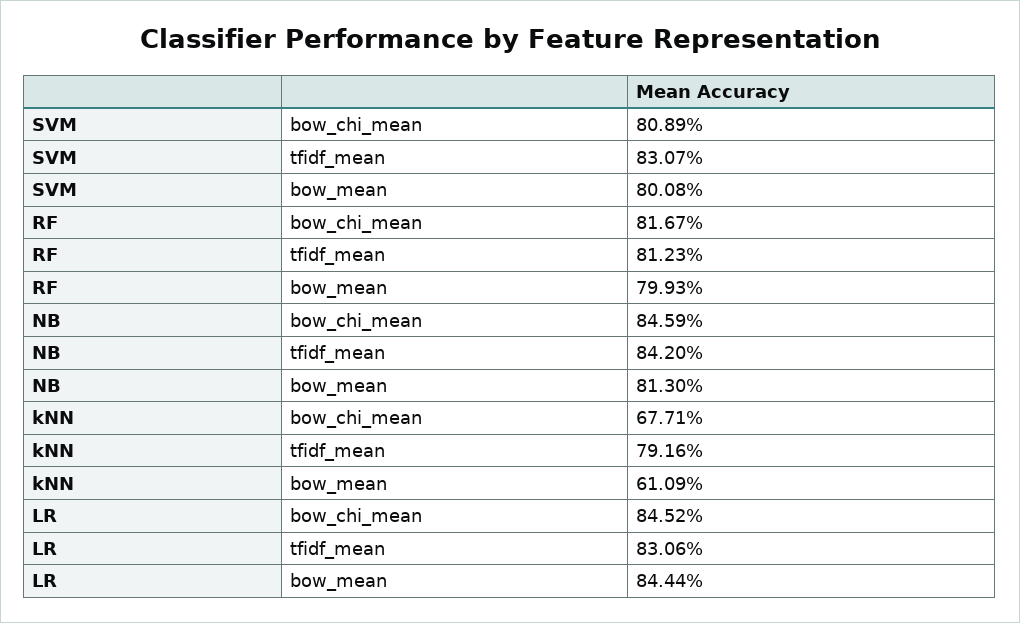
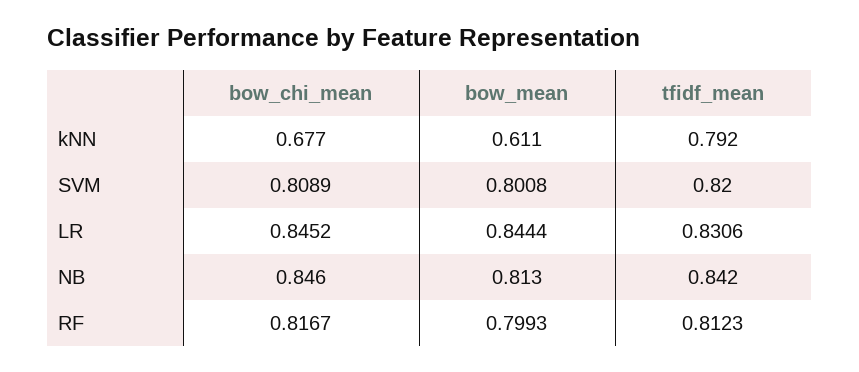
  {
    "SVM": {
      "bow_chi_mean": 0.8089,
-     "tfidf_mean": 0.8307,
+     "tfidf_mean": 0.82,
      "bow_mean": 0.8008
    },
    "RF": {
      "bow_chi_mean": 0.8167,
      "tfidf_mean": 0.8123,
      "bow_mean": 0.7993
    },
    "NB": {
      "bow_chi_mean": 0.8459,
      "tfidf_mean": 0.842,
      "bow_mean": 0.813
    },
    "kNN": {
      "bow_chi_mean": 0.6771,
      "tfidf_mean": 0.7916,
      "bow_mean": 0.6109
    },
    "LR": {
      "bow_chi_mean": 0.8452,
      "tfidf_mean": 0.8306,
      "bow_mean": 0.8444
    }
  }

